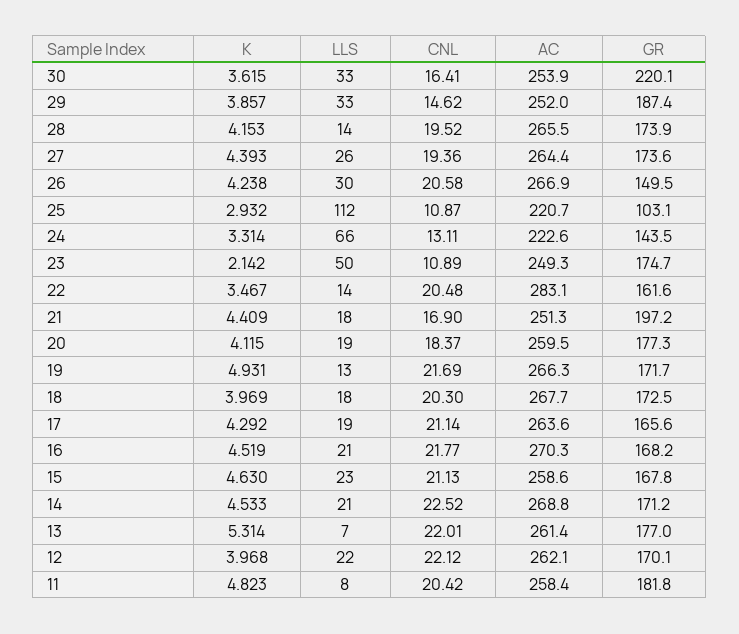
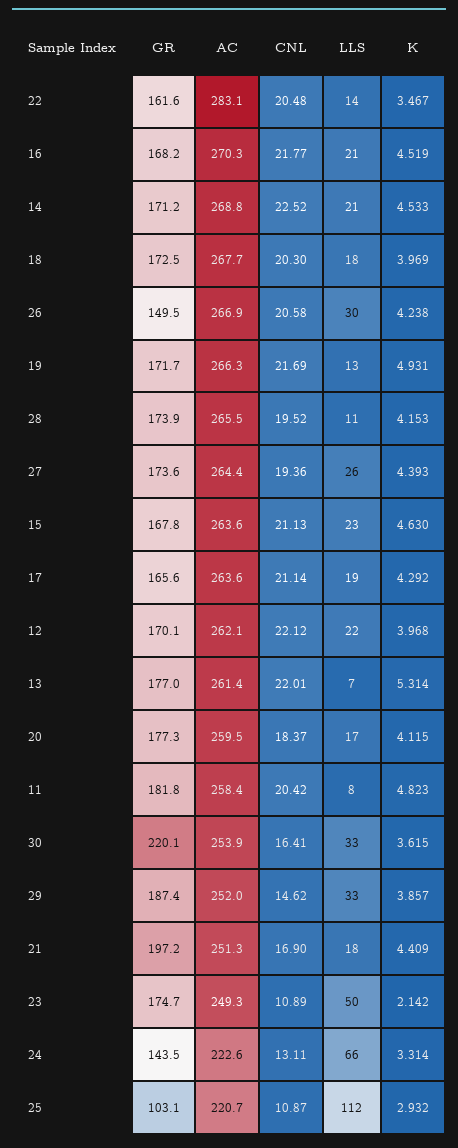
  {
    "K": {
      "30": 3.615,
      "29": 3.857,
      "28": 4.153,
      "27": 4.393,
      "26": 4.238,
      "25": 2.932,
      "24": 3.314,
      "23": 2.142,
      "22": 3.467,
      "21": 4.409,
      "20": 4.115,
      "19": 4.931,
      "18": 3.969,
      "17": 4.292,
      "16": 4.519,
      "15": 4.63,
      "14": 4.533,
      "13": 5.314,
      "12": 3.968,
      "11": 4.823
    },
    "LLS": {
      "30": 33,
      "29": 33,
-     "28": 14,
+     "28": 11,
      "27": 26,
      "26": 30,
      "25": 112,
      "24": 66,
      "23": 50,
      "22": 14,
      "21": 18,
-     "20": 19,
+     "20": 17,
      "19": 13,
      "18": 18,
      "17": 19,
      "16": 21,
      "15": 23,
      "14": 21,
      "13": 7,
      "12": 22,
      "11": 8
    },
    "CNL": {
      "30": 16.41,
      "29": 14.62,
      "28": 19.52,
      "27": 19.36,
      "26": 20.58,
      "25": 10.87,
      "24": 13.11,
      "23": 10.89,
      "22": 20.48,
      "21": 16.9,
      "20": 18.37,
      "19": 21.69,
      "18": 20.3,
      "17": 21.14,
      "16": 21.77,
      "15": 21.13,
      "14": 22.52,
      "13": 22.01,
      "12": 22.12,
      "11": 20.42
    },
    "AC": {
      "30": 253.9,
      "29": 252,
      "28": 265.5,
      "27": 264.4,
      "26": 266.9,
      "25": 220.7,
      "24": 222.6,
      "23": 249.3,
      "22": 283.1,
      "21": 251.3,
      "20": 259.5,
      "19": 266.3,
      "18": 267.7,
      "17": 263.6,
      "16": 270.3,
-     "15": 258.6,
+     "15": 263.6,
      "14": 268.8,
      "13": 261.4,
      "12": 262.1,
      "11": 258.4
    },
    "GR": {
      "30": 220.1,
      "29": 187.4,
      "28": 173.9,
      "27": 173.6,
      "26": 149.5,
      "25": 103.1,
      "24": 143.5,
      "23": 174.7,
      "22": 161.6,
      "21": 197.2,
      "20": 177.3,
      "19": 171.7,
      "18": 172.5,
      "17": 165.6,
      "16": 168.2,
      "15": 167.8,
      "14": 171.2,
      "13": 177,
      "12": 170.1,
      "11": 181.8
    }
  }

